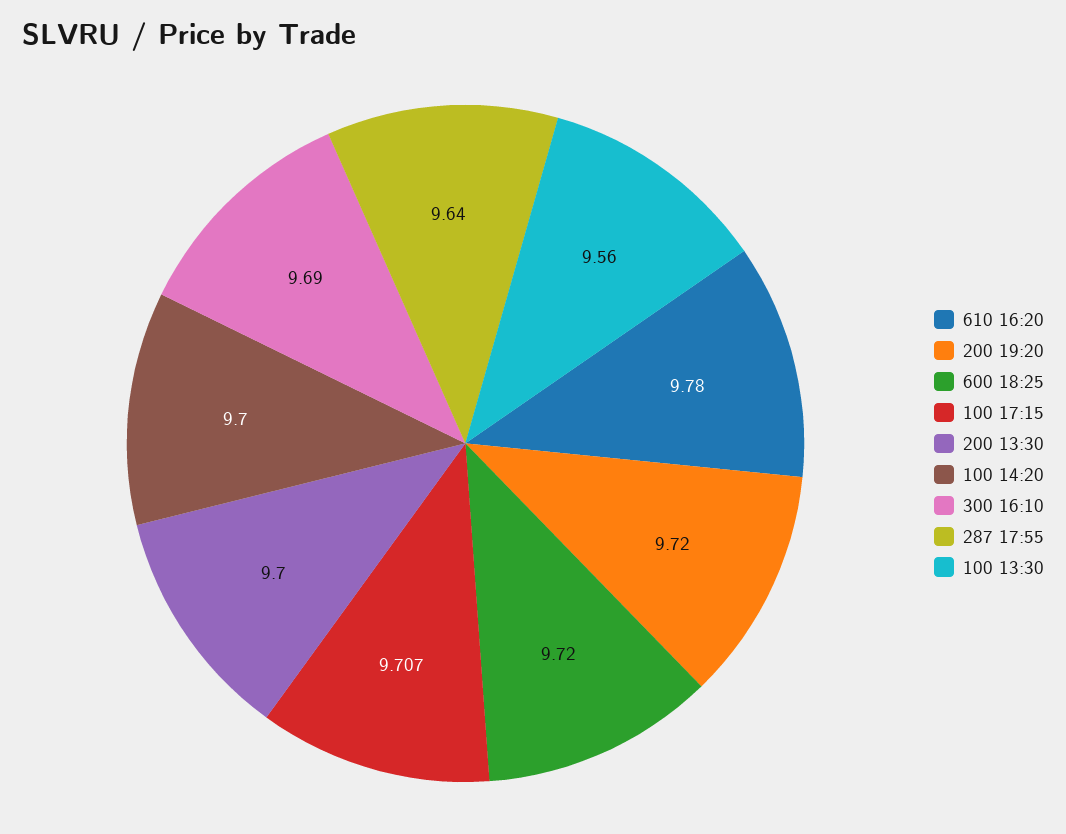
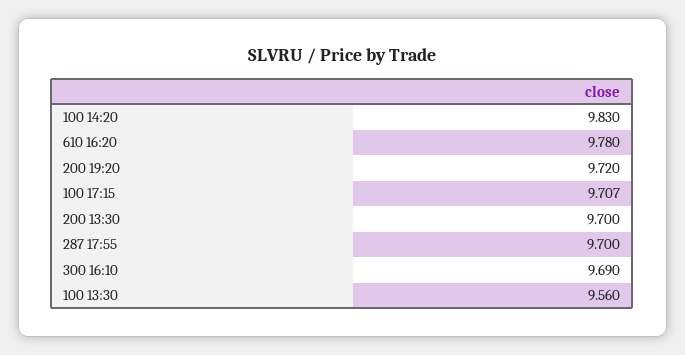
  {
    "610 16:20": 9.78,
    "200 19:20": 9.72,
-   "600 18:25": 9.72,
    "100 17:15": 9.707,
    "200 13:30": 9.7,
-   "100 14:20": 9.7,
+   "100 14:20": 9.83,
    "300 16:10": 9.69,
-   "287 17:55": 9.64,
+   "287 17:55": 9.7,
    "100 13:30": 9.56
  }

